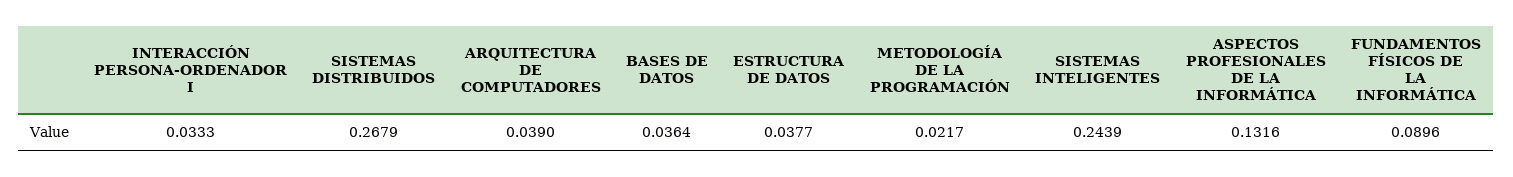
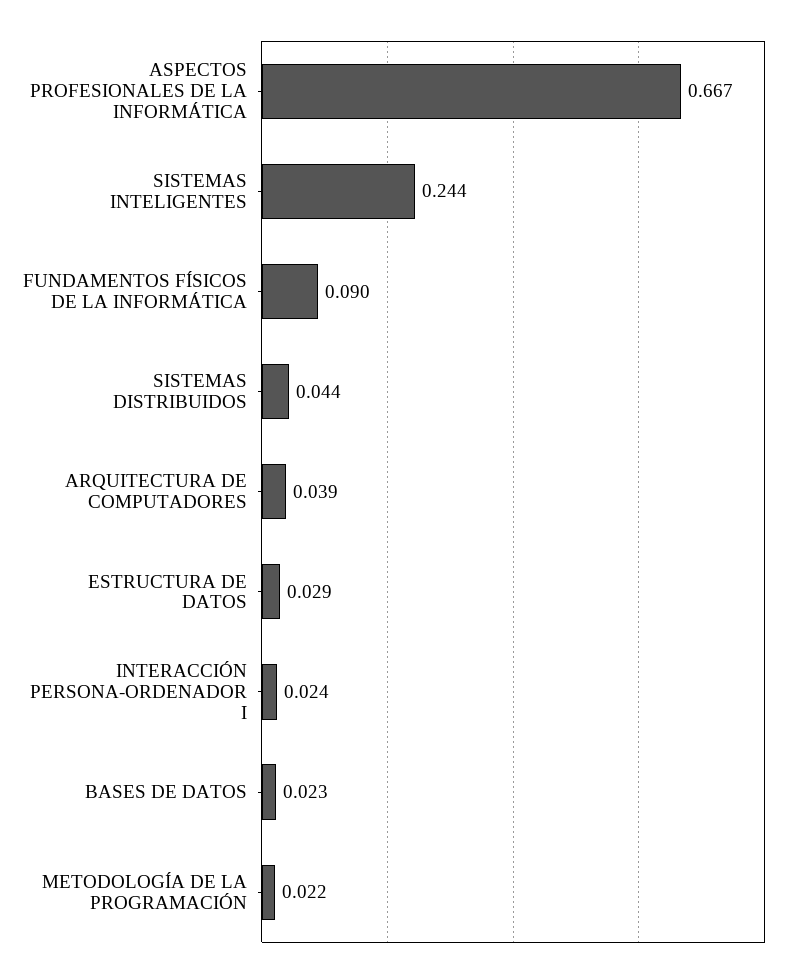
  {
-   "INTERACCIÓN PERSONA-ORDENADOR I": 0.0333,
+   "INTERACCIÓN PERSONA-ORDENADOR I": 0.024,
-   "SISTEMAS DISTRIBUIDOS": 0.2679,
+   "SISTEMAS DISTRIBUIDOS": 0.044,
    "ARQUITECTURA DE COMPUTADORES": 0.039,
-   "BASES DE DATOS": 0.0364,
+   "BASES DE DATOS": 0.023,
-   "ESTRUCTURA DE DATOS": 0.0377,
+   "ESTRUCTURA DE DATOS": 0.029,
    "METODOLOGÍA DE LA PROGRAMACIÓN": 0.0217,
    "SISTEMAS INTELIGENTES": 0.2439,
-   "ASPECTOS PROFESIONALES DE LA INFORMÁTICA": 0.1316,
+   "ASPECTOS PROFESIONALES DE LA INFORMÁTICA": 0.667,
    "FUNDAMENTOS FÍSICOS DE LA INFORMÁTICA": 0.0896
  }

